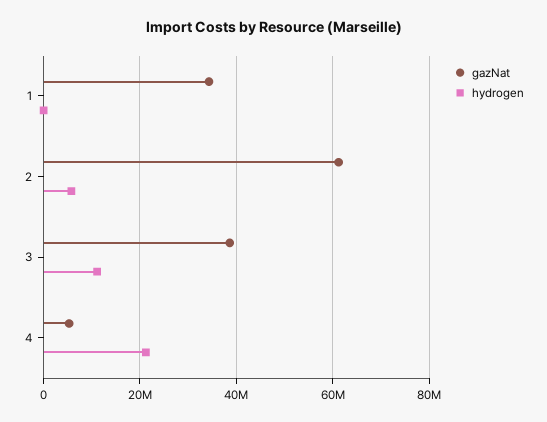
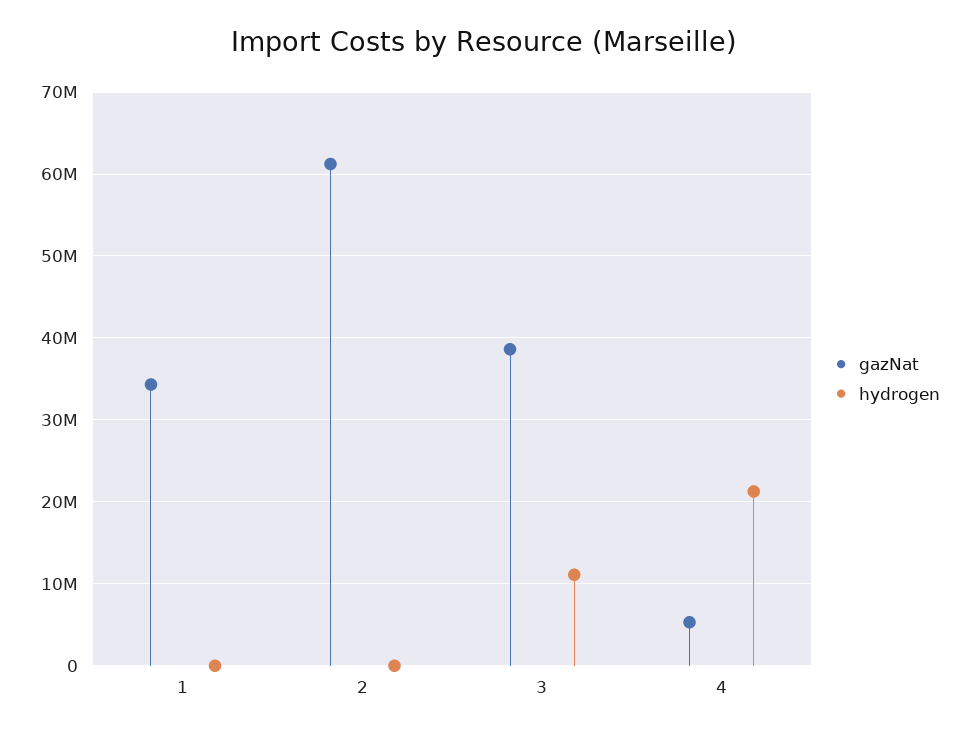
  {
    "gazNat": {
      "1": 34000000,
      "2": 61000000,
      "3": 39000000,
      "4": 5000000
    },
    "hydrogen": {
      "1": 0,
-     "2": 6000000,
+     "2": 0,
      "3": 11000000,
      "4": 21000000
    }
  }

